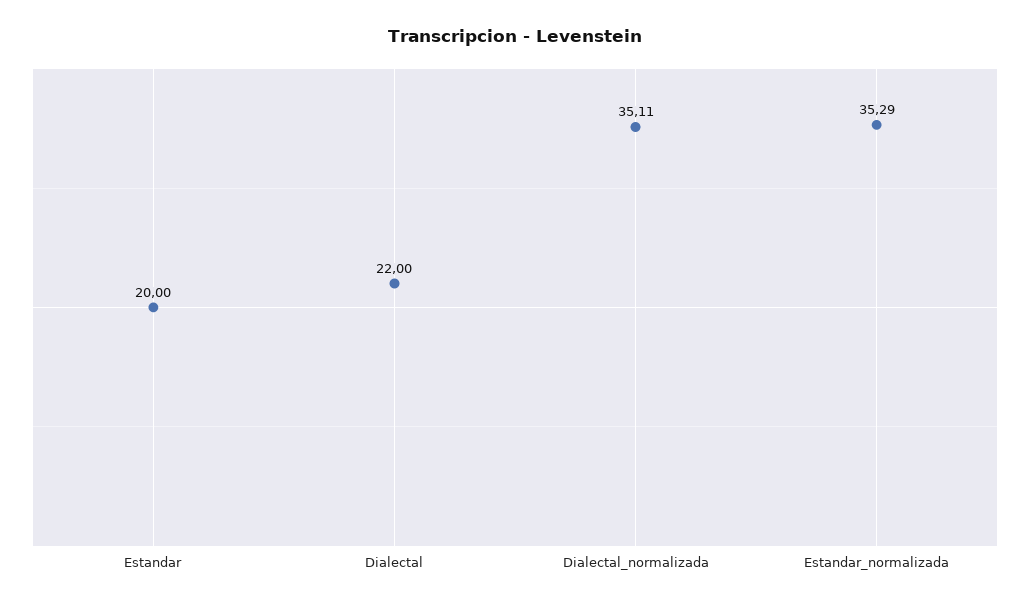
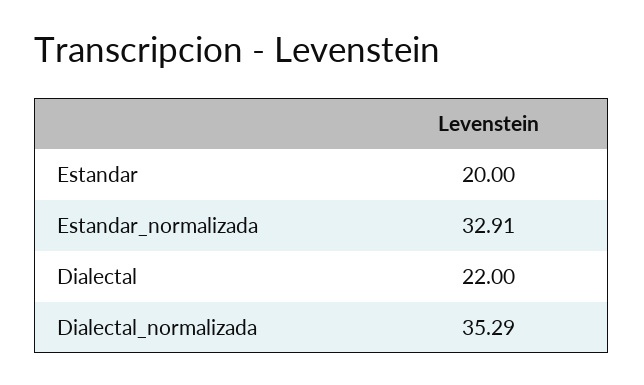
  {
    "Estandar": 20,
    "Dialectal": 22,
-   "Dialectal_normalizada": 35.11,
+   "Dialectal_normalizada": 35.29,
-   "Estandar_normalizada": 35.29
+   "Estandar_normalizada": 32.91
  }

